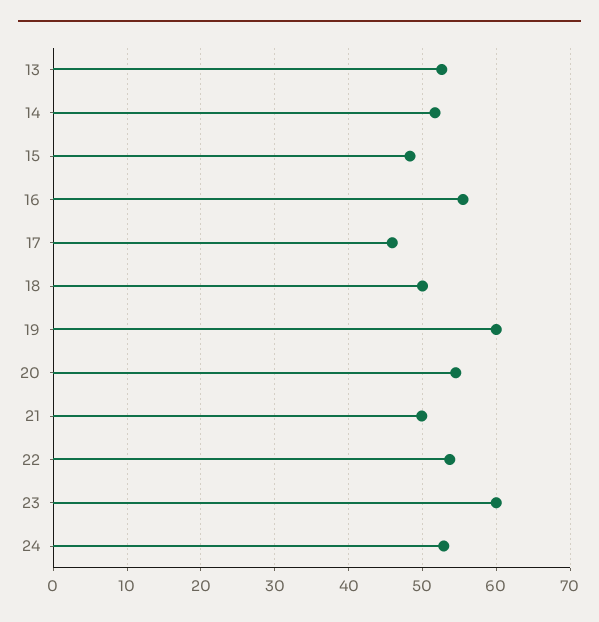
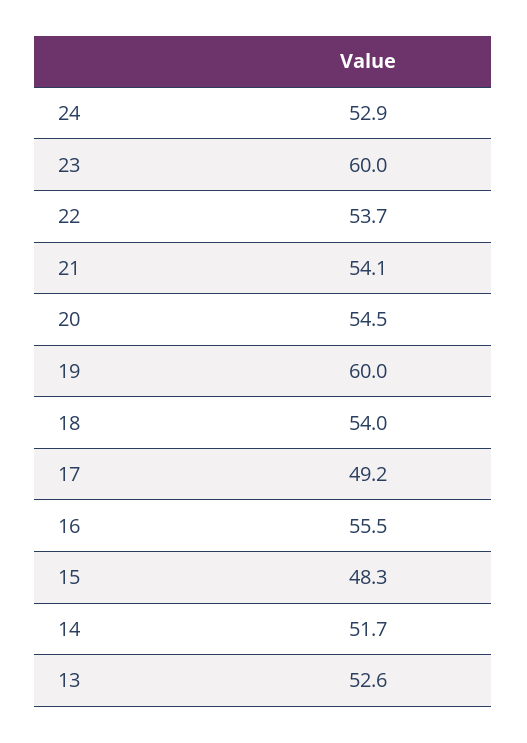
  {
    "13": 52.6,
    "14": 51.7,
    "15": 48.3,
    "16": 55.5,
-   "17": 46,
+   "17": 49.2,
-   "18": 50,
+   "18": 54,
    "19": 60,
    "20": 54.5,
-   "21": 50,
+   "21": 54.1,
    "22": 53.7,
    "23": 60,
    "24": 52.9
  }

